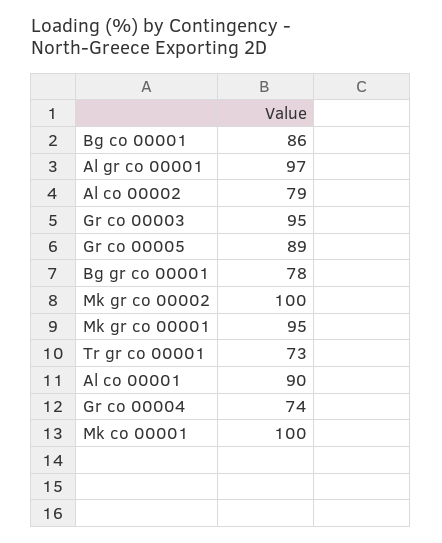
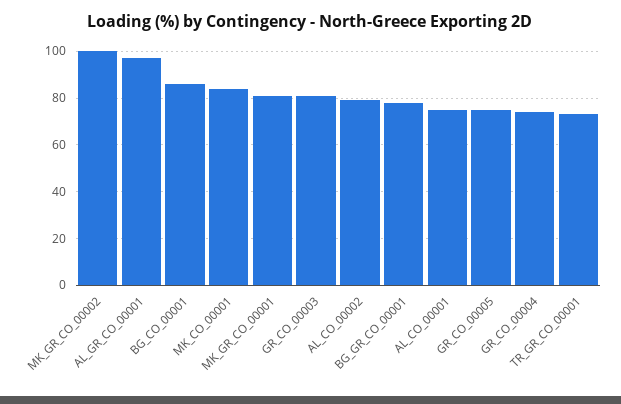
  {
    "Bg co 00001": 86,
    "Al gr co 00001": 97,
    "Al co 00002": 79,
-   "Gr co 00003": 95,
+   "Gr co 00003": 80,
-   "Gr co 00005": 89,
+   "Gr co 00005": 75,
    "Bg gr co 00001": 78,
    "Mk gr co 00002": 100,
-   "Mk gr co 00001": 95,
+   "Mk gr co 00001": 80,
    "Tr gr co 00001": 73,
-   "Al co 00001": 90,
+   "Al co 00001": 75,
    "Gr co 00004": 74,
-   "Mk co 00001": 100
+   "Mk co 00001": 85
  }

